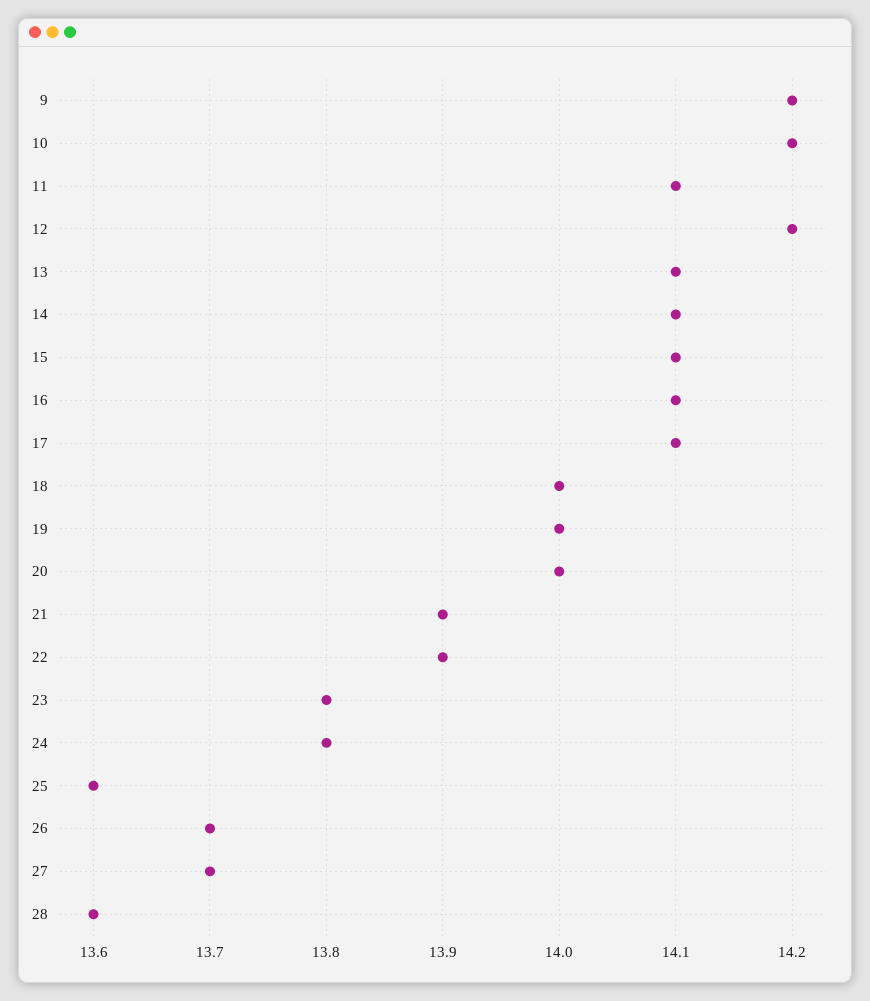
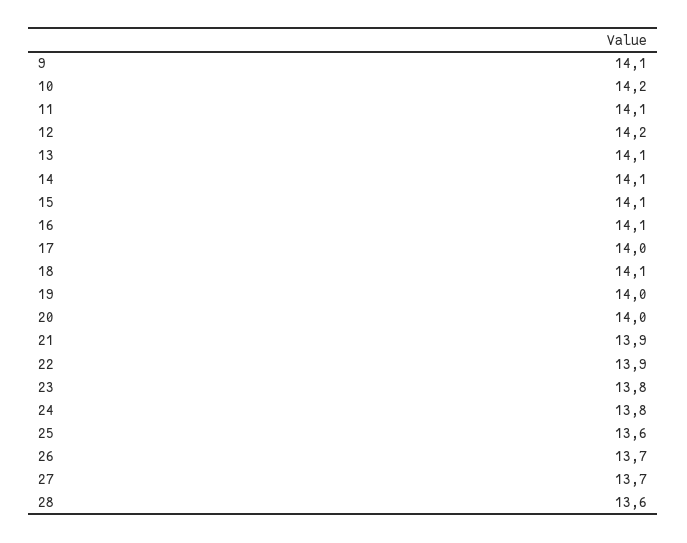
  {
-   "9": 14.2,
+   "9": 14.1,
    "10": 14.2,
    "11": 14.1,
    "12": 14.2,
    "13": 14.1,
    "14": 14.1,
    "15": 14.1,
    "16": 14.1,
-   "17": 14.1,
+   "17": 14,
-   "18": 14,
+   "18": 14.1,
    "19": 14,
    "20": 14,
    "21": 13.9,
    "22": 13.9,
    "23": 13.8,
    "24": 13.8,
    "25": 13.6,
    "26": 13.7,
    "27": 13.7,
    "28": 13.6
  }

